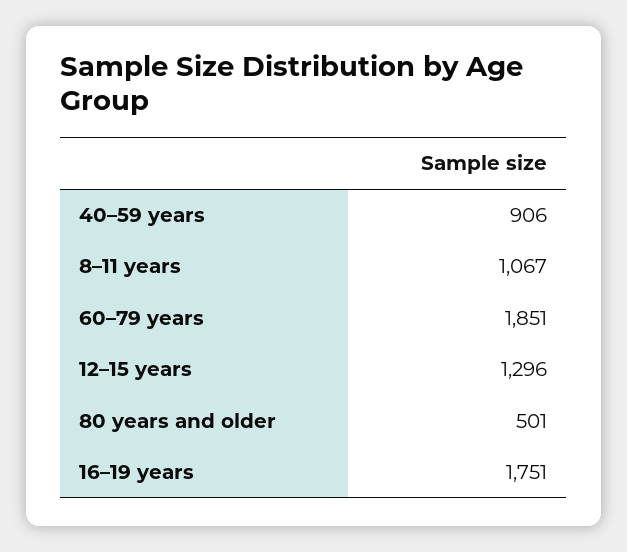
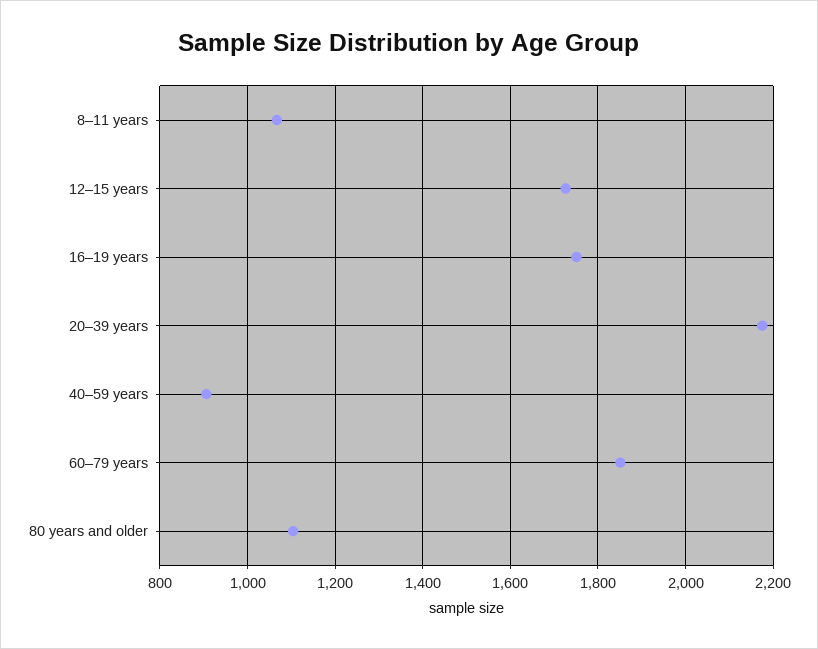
  {
    "40–59 years": 906,
    "8–11 years": 1067,
    "60–79 years": 1851,
-   "12–15 years": 1296,
+   "12–15 years": 1720,
-   "80 years and older": 501,
+   "80 years and older": 1100,
-   "16–19 years": 1751
+   "16–19 years": 1751,
+   "20–39 years": 2180
  }

